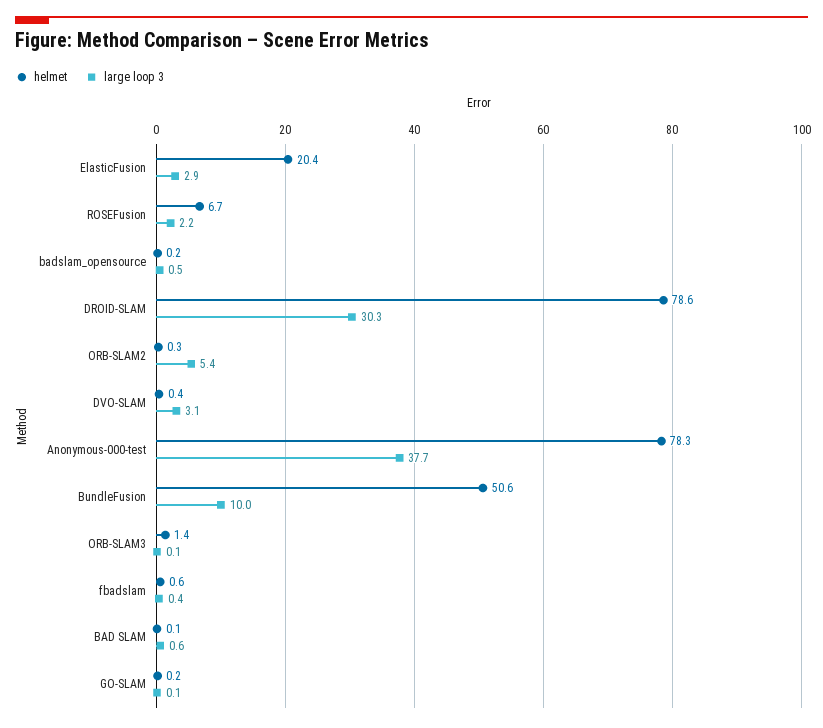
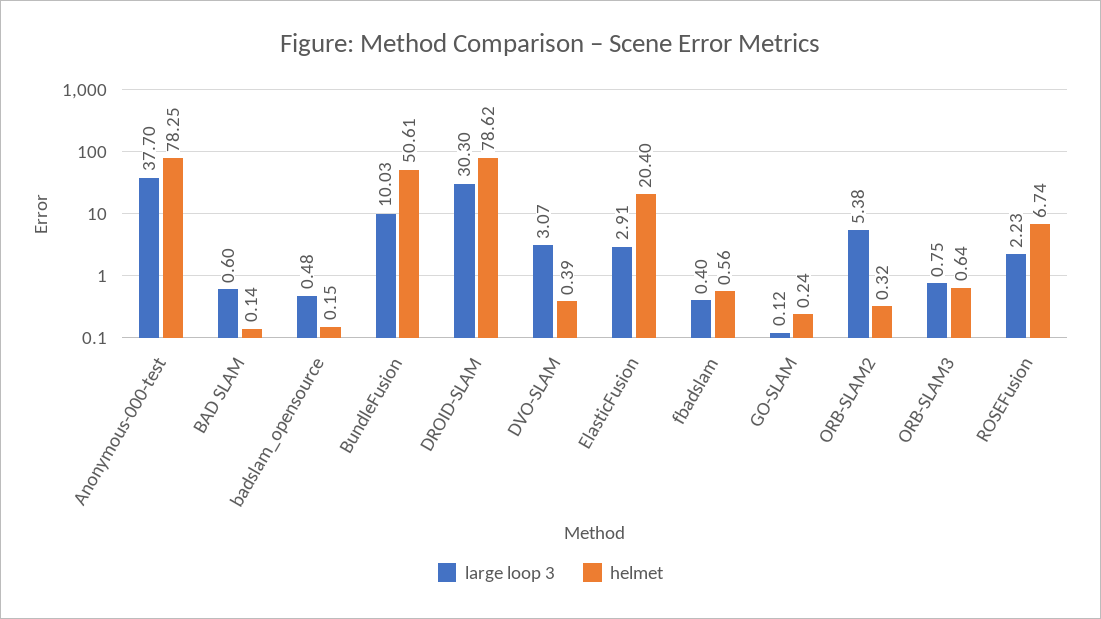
  {
    "helmet": {
      "ElasticFusion": 20.4,
      "ROSEFusion": 6.74,
      "badslam_opensource": 0.15,
      "DROID-SLAM": 78.62,
      "ORB-SLAM2": 0.32,
      "DVO-SLAM": 0.39,
      "Anonymous-000-test": 78.25,
      "BundleFusion": 50.61,
-     "ORB-SLAM3": 1.4,
+     "ORB-SLAM3": 0.64,
      "fbadslam": 0.56,
      "BAD SLAM": 0.14,
      "GO-SLAM": 0.24
    },
    "large loop 3": {
      "ElasticFusion": 2.91,
      "ROSEFusion": 2.23,
      "badslam_opensource": 0.48,
      "DROID-SLAM": 30.3,
      "ORB-SLAM2": 5.38,
      "DVO-SLAM": 3.07,
      "Anonymous-000-test": 37.7,
      "BundleFusion": 10.03,
-     "ORB-SLAM3": 0.1,
+     "ORB-SLAM3": 0.75,
      "fbadslam": 0.4,
      "BAD SLAM": 0.6,
      "GO-SLAM": 0.12
    }
  }

